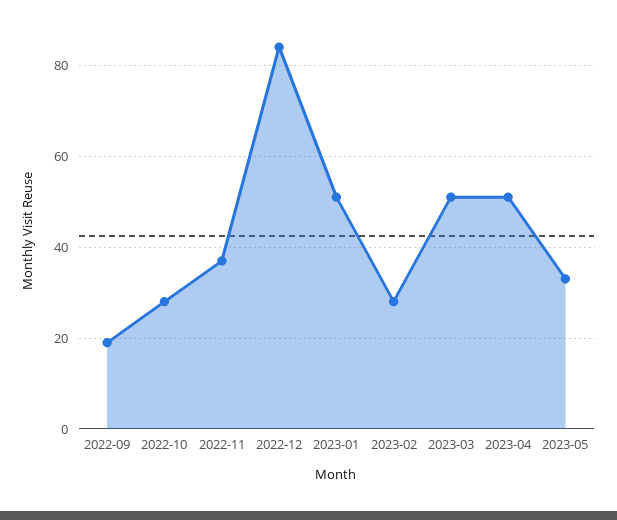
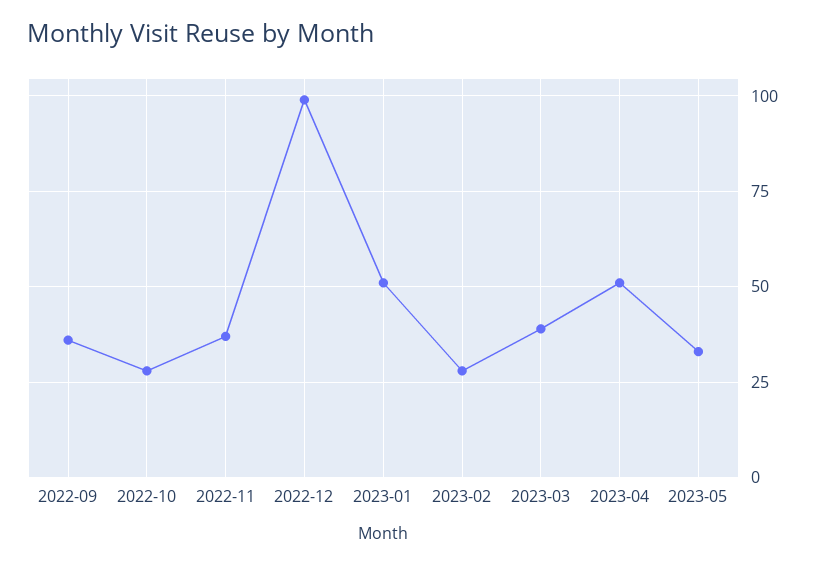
  {
-   "2022-09": 20,
+   "2022-09": 35,
    "2022-10": 30,
    "2022-11": 35,
-   "2022-12": 85,
+   "2022-12": 100,
    "2023-01": 50,
    "2023-02": 30,
-   "2023-03": 50,
+   "2023-03": 40,
    "2023-04": 50,
    "2023-05": 35
  }

